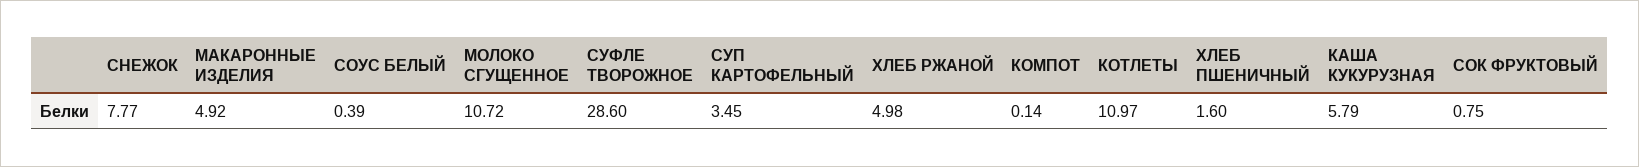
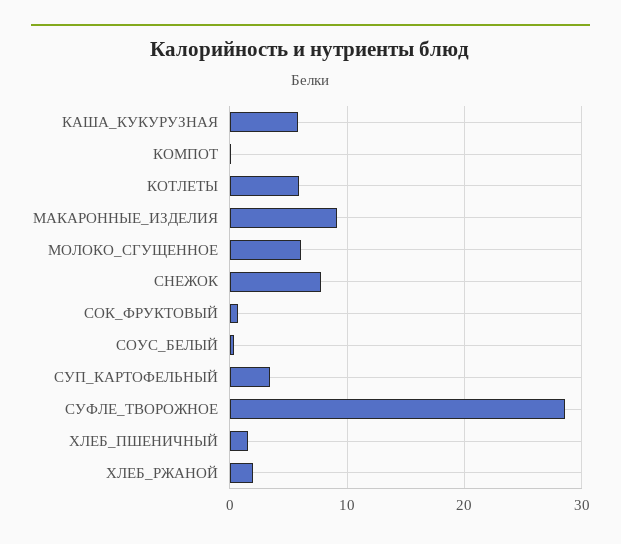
  {
    "СНЕЖОК": 7.77,
-   "МАКАРОННЫЕ ИЗДЕЛИЯ": 4.92,
+   "МАКАРОННЫЕ ИЗДЕЛИЯ": 9,
    "СОУС БЕЛЫЙ": 0.39,
-   "МОЛОКО СГУЩЕННОЕ": 10.72,
+   "МОЛОКО СГУЩЕННОЕ": 6,
    "СУФЛЕ ТВОРОЖНОЕ": 28.6,
    "СУП КАРТОФЕЛЬНЫЙ": 3.45,
-   "ХЛЕБ РЖАНОЙ": 4.98,
+   "ХЛЕБ РЖАНОЙ": 2,
    "КОМПОТ": 0.14,
-   "КОТЛЕТЫ": 10.97,
+   "КОТЛЕТЫ": 6,
    "ХЛЕБ ПШЕНИЧНЫЙ": 1.6,
    "КАША КУКУРУЗНАЯ": 5.79,
    "СОК ФРУКТОВЫЙ": 0.75
  }

